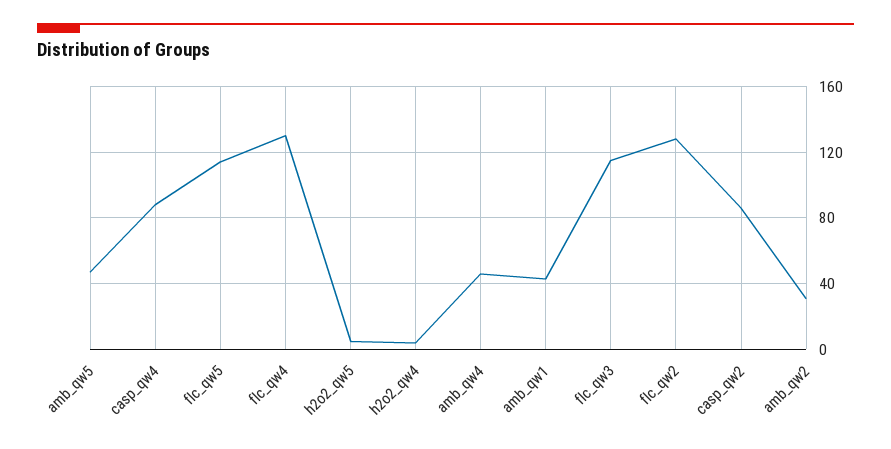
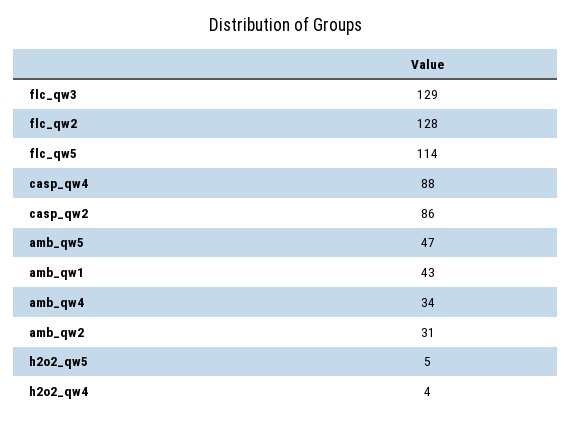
  {
    "amb_qw5": 47,
    "casp_qw4": 88,
    "flc_qw5": 114,
-   "flc_qw4": 130,
    "h2o2_qw5": 5,
    "h2o2_qw4": 4,
-   "amb_qw4": 45,
+   "amb_qw4": 34,
    "amb_qw1": 43,
-   "flc_qw3": 115,
+   "flc_qw3": 129,
    "flc_qw2": 128,
    "casp_qw2": 86,
    "amb_qw2": 31
  }

